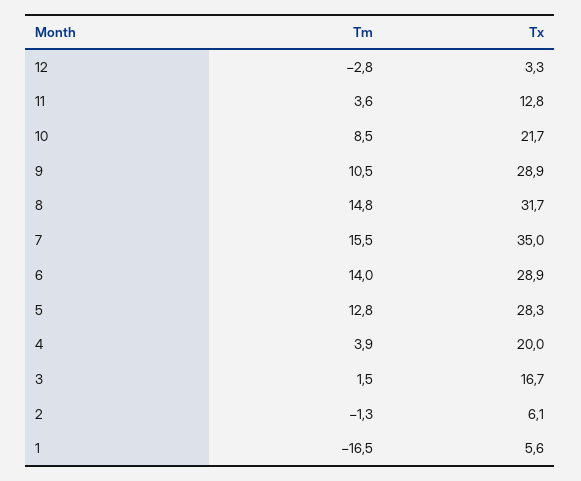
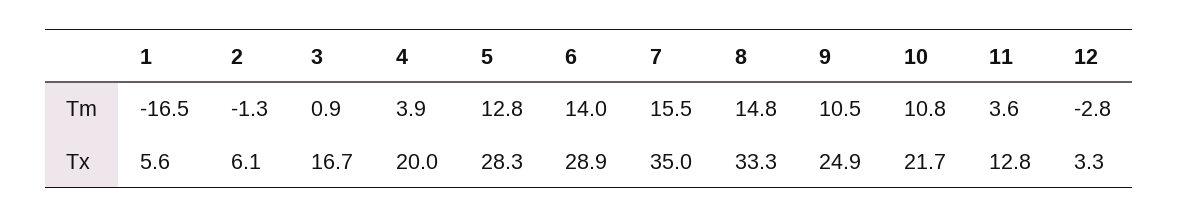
  {
    "Tm": {
      "12": -2.8,
      "11": 3.6,
-     "10": 8.5,
+     "10": 10.8,
      "9": 10.5,
      "8": 14.8,
      "7": 15.5,
      "6": 14,
      "5": 12.8,
      "4": 3.9,
-     "3": 1.5,
+     "3": 0.9,
      "2": -1.3,
      "1": -16.5
    },
    "Tx": {
      "12": 3.3,
      "11": 12.8,
      "10": 21.7,
-     "9": 28.9,
+     "9": 24.9,
-     "8": 31.7,
+     "8": 33.3,
      "7": 35,
      "6": 28.9,
      "5": 28.3,
      "4": 20,
      "3": 16.7,
      "2": 6.1,
      "1": 5.6
    }
  }

